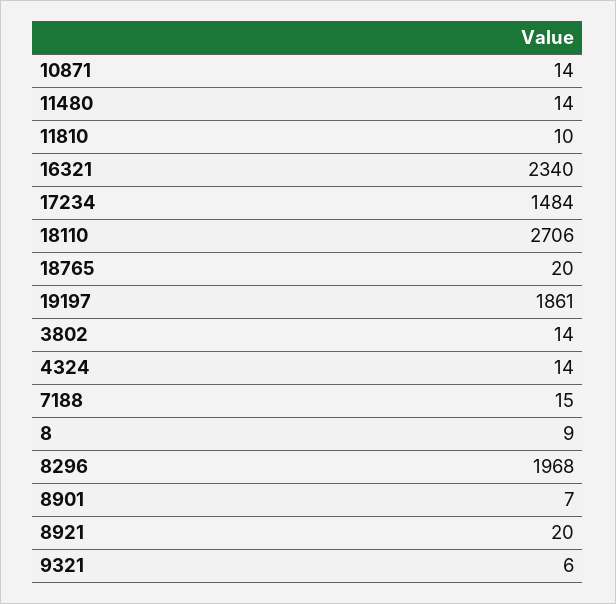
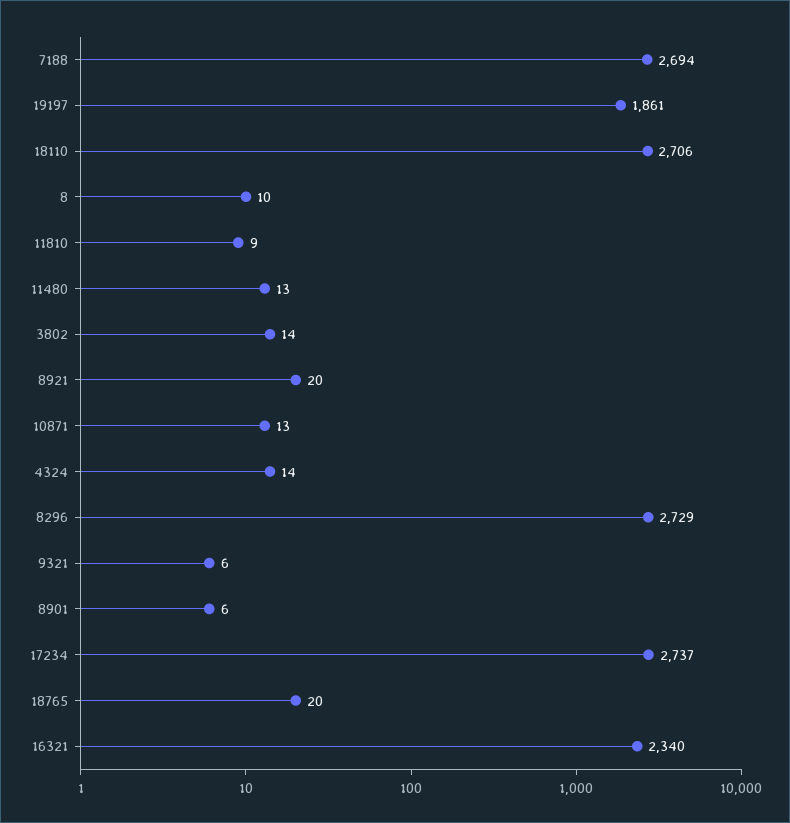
  {
-   "10871": 14,
+   "10871": 13,
-   "11480": 14,
+   "11480": 13,
-   "11810": 10,
+   "11810": 9,
    "16321": 2340,
-   "17234": 1484,
+   "17234": 2737,
    "18110": 2706,
    "18765": 20,
    "19197": 1861,
    "3802": 14,
    "4324": 14,
-   "7188": 15,
+   "7188": 2694,
-   "8": 9,
+   "8": 10,
-   "8296": 1968,
+   "8296": 2729,
-   "8901": 7,
+   "8901": 6,
    "8921": 20,
    "9321": 6
  }

